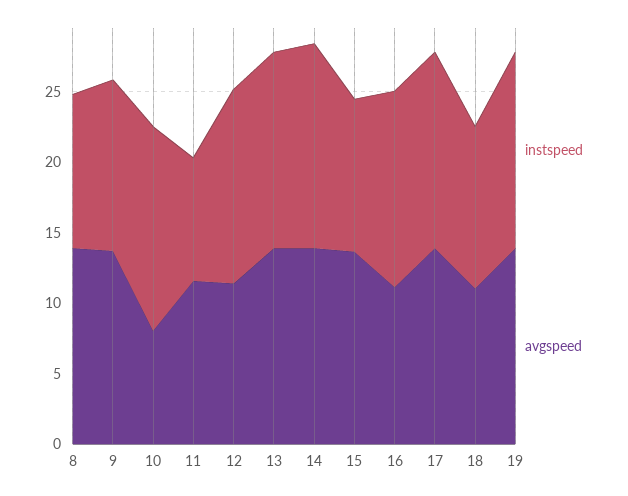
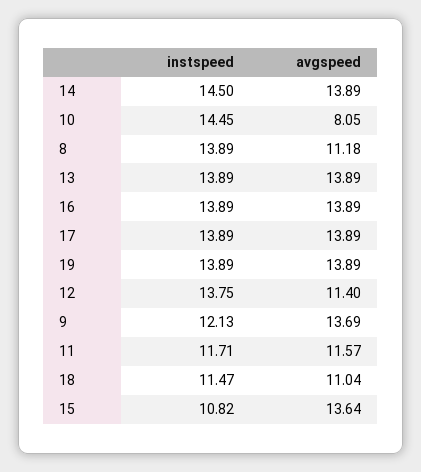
  {
    "instspeed": {
-     "8": 11,
+     "8": 13.89,
      "9": 12.13,
      "10": 14.45,
-     "11": 9,
+     "11": 11.71,
      "12": 13.75,
      "13": 13.89,
      "14": 14.5,
      "15": 10.82,
      "16": 13.89,
      "17": 13.89,
      "18": 11.47,
      "19": 13.89
    },
    "avgspeed": {
-     "8": 14,
+     "8": 11.18,
      "9": 13.69,
      "10": 8.05,
      "11": 11.57,
      "12": 11.4,
      "13": 13.89,
      "14": 13.89,
      "15": 13.64,
-     "16": 11,
+     "16": 13.89,
      "17": 13.89,
      "18": 11.04,
      "19": 13.89
    }
  }

